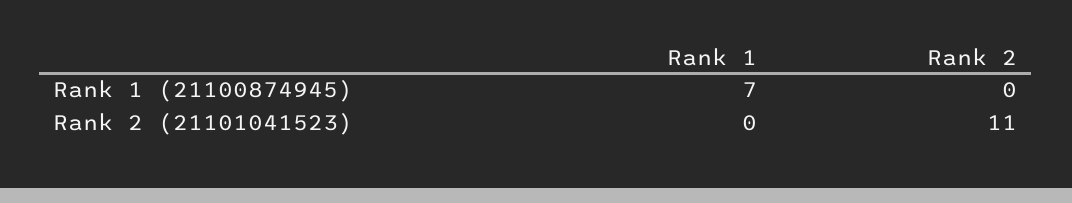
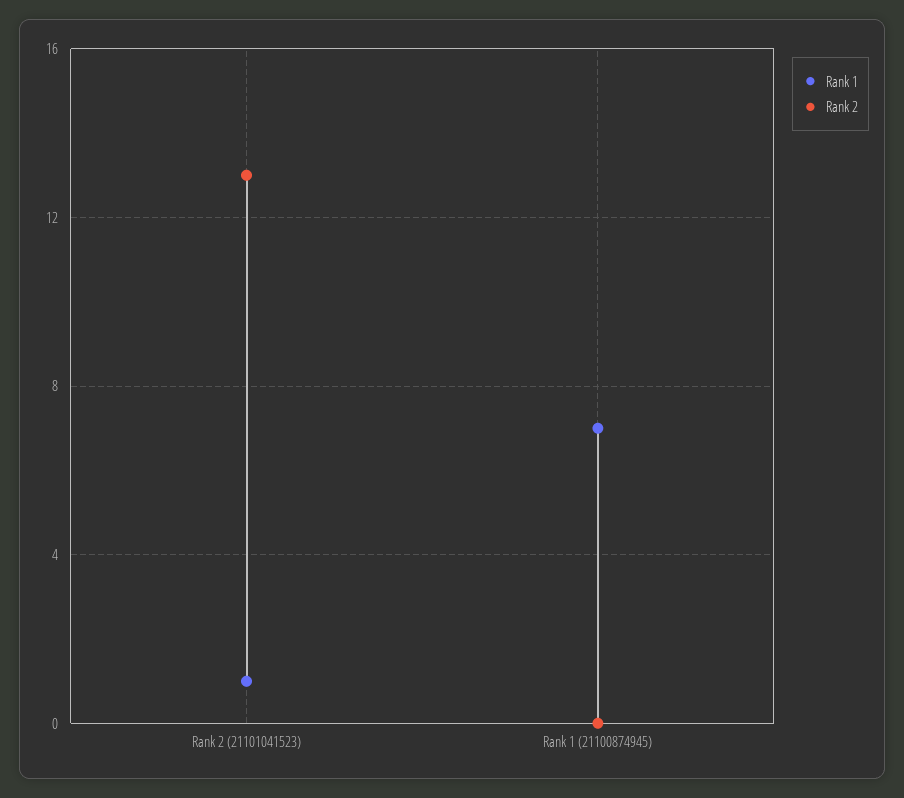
  {
    "Rank 1": {
      "Rank 1 (21100874945)": 7,
-     "Rank 2 (21101041523)": 0
+     "Rank 2 (21101041523)": 1
    },
    "Rank 2": {
      "Rank 1 (21100874945)": 0,
-     "Rank 2 (21101041523)": 11
+     "Rank 2 (21101041523)": 13
    }
  }

